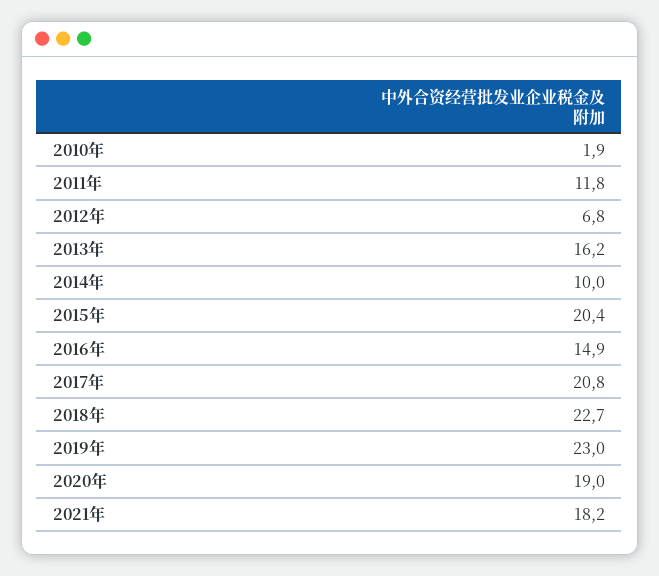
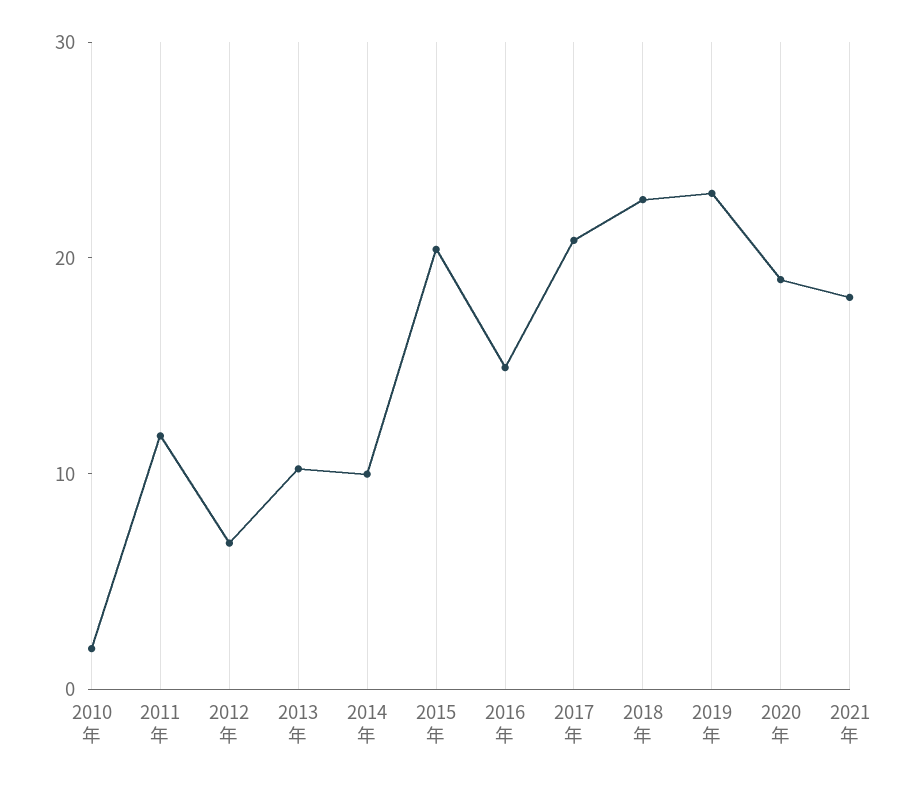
  {
    "2010年": 1.9,
    "2011年": 11.8,
    "2012年": 6.8,
-   "2013年": 16.2,
+   "2013年": 10,
    "2014年": 10,
    "2015年": 20.4,
    "2016年": 14.9,
    "2017年": 20.8,
    "2018年": 22.7,
    "2019年": 23,
    "2020年": 19,
    "2021年": 18.2
  }

